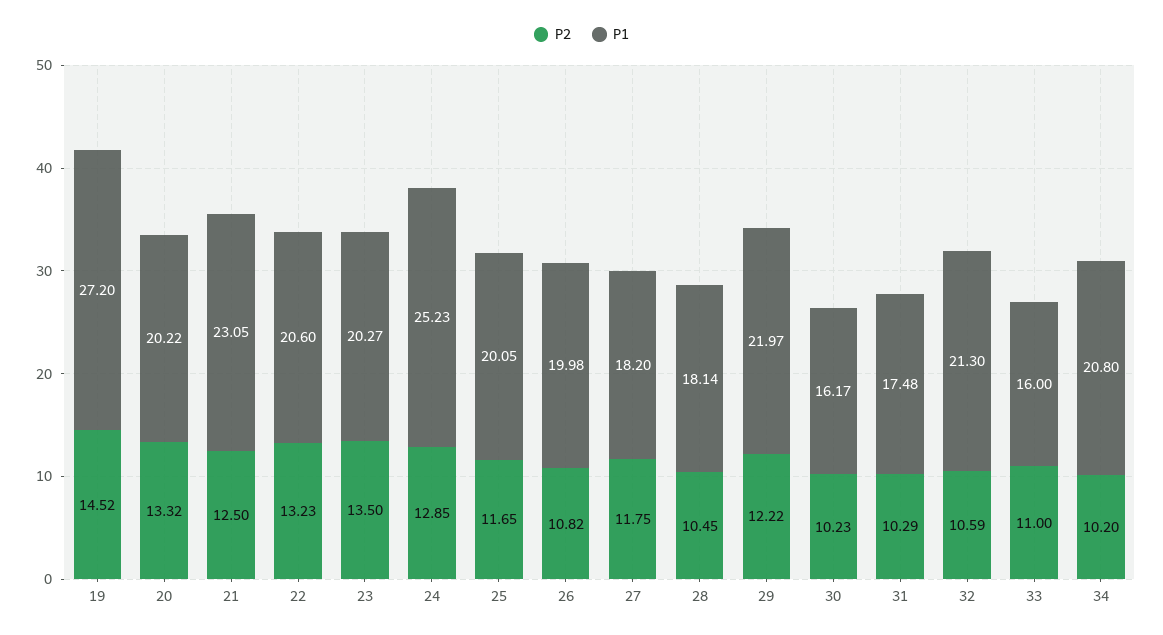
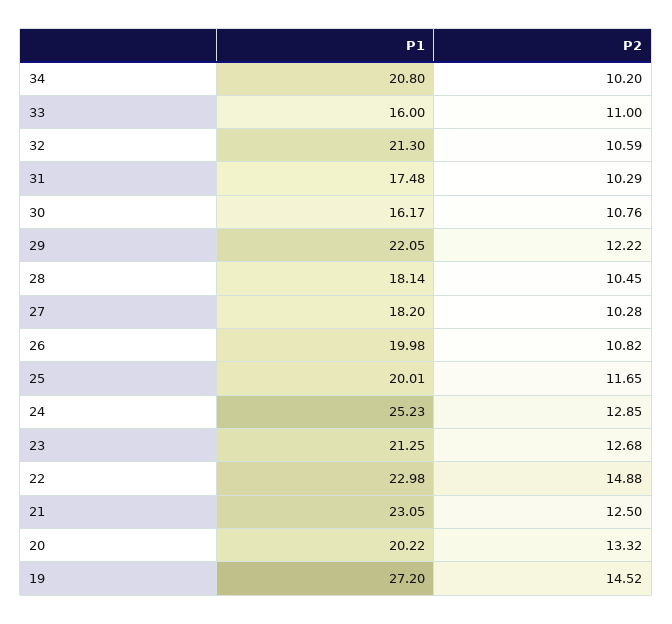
  {
    "P2": {
      "19": 14.52,
      "20": 13.32,
      "21": 12.5,
-     "22": 13.23,
+     "22": 14.88,
-     "23": 13.5,
+     "23": 12.68,
      "24": 12.85,
      "25": 11.65,
      "26": 10.82,
-     "27": 11.75,
+     "27": 10.28,
      "28": 10.45,
      "29": 12.22,
-     "30": 10.23,
+     "30": 10.76,
      "31": 10.29,
      "32": 10.59,
      "33": 11,
      "34": 10.2
    },
    "P1": {
      "19": 27.2,
      "20": 20.22,
      "21": 23.05,
-     "22": 20.6,
+     "22": 22.98,
-     "23": 20.27,
+     "23": 21.25,
      "24": 25.23,
-     "25": 20.05,
+     "25": 20.01,
      "26": 19.98,
      "27": 18.2,
      "28": 18.14,
-     "29": 21.97,
+     "29": 22.05,
      "30": 16.17,
      "31": 17.48,
      "32": 21.3,
      "33": 16,
      "34": 20.8
    }
  }

